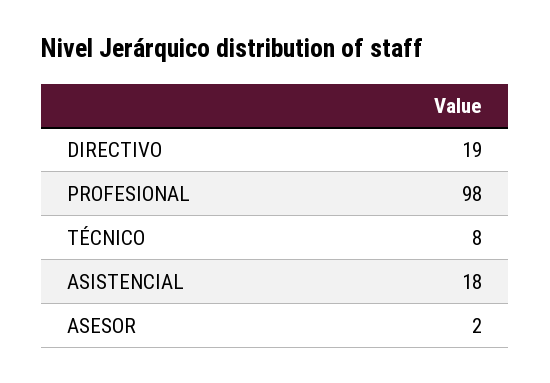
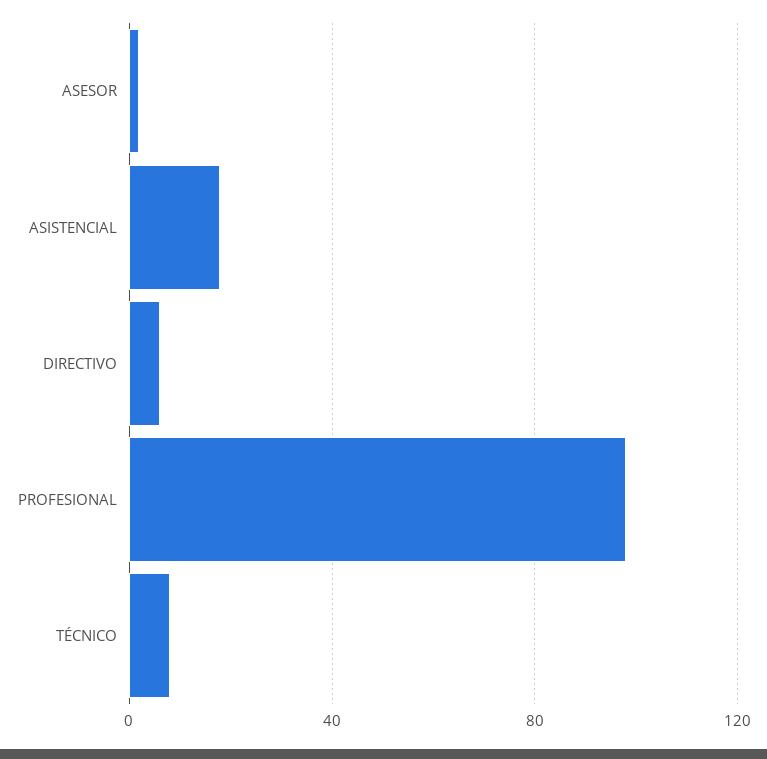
  {
-   "DIRECTIVO": 19,
+   "DIRECTIVO": 5,
    "PROFESIONAL": 98,
    "TÉCNICO": 8,
    "ASISTENCIAL": 18,
    "ASESOR": 2
  }

